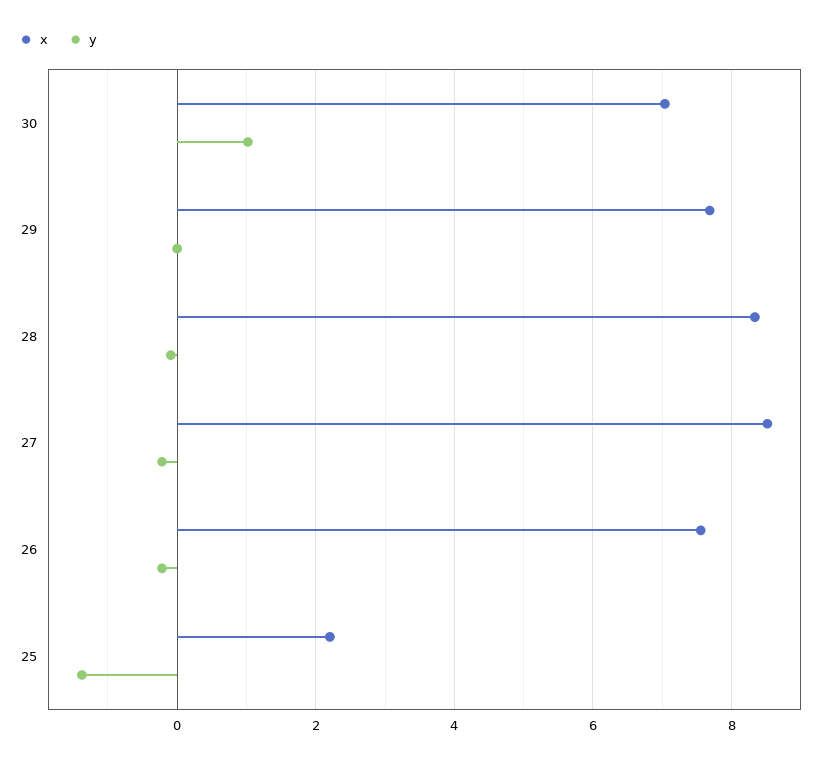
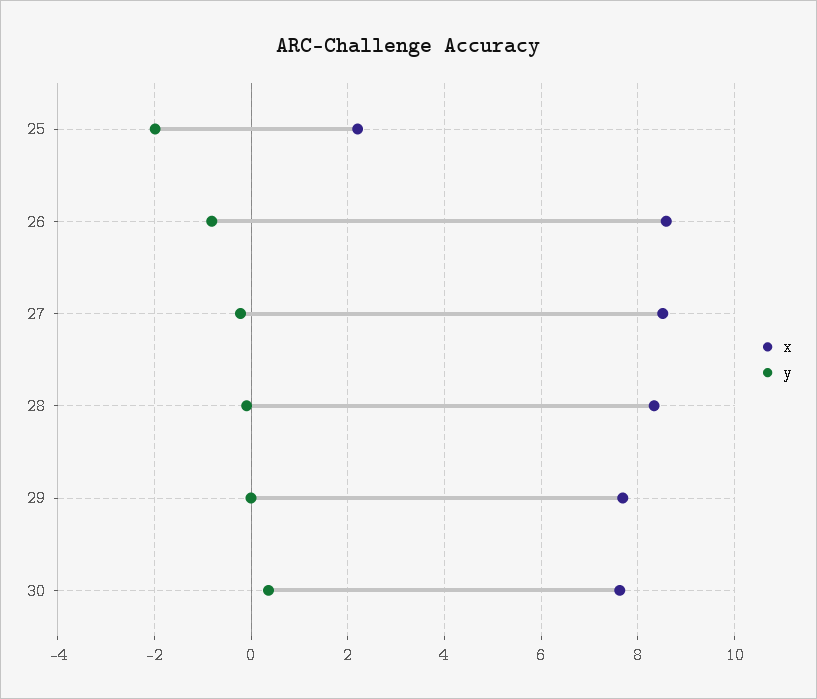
  {
    "x": {
-     "30": 7,
+     "30": 7.6,
      "29": 7.6,
      "28": 8.4,
      "27": 8.6,
-     "26": 7.6,
+     "26": 8.6,
      "25": 2.2
    },
    "y": {
-     "30": 1,
+     "30": 0.4,
      "29": 0,
      "28": 0,
      "27": -0.2,
-     "26": -0.2,
+     "26": -0.8,
-     "25": -1.4
+     "25": -2
    }
  }

